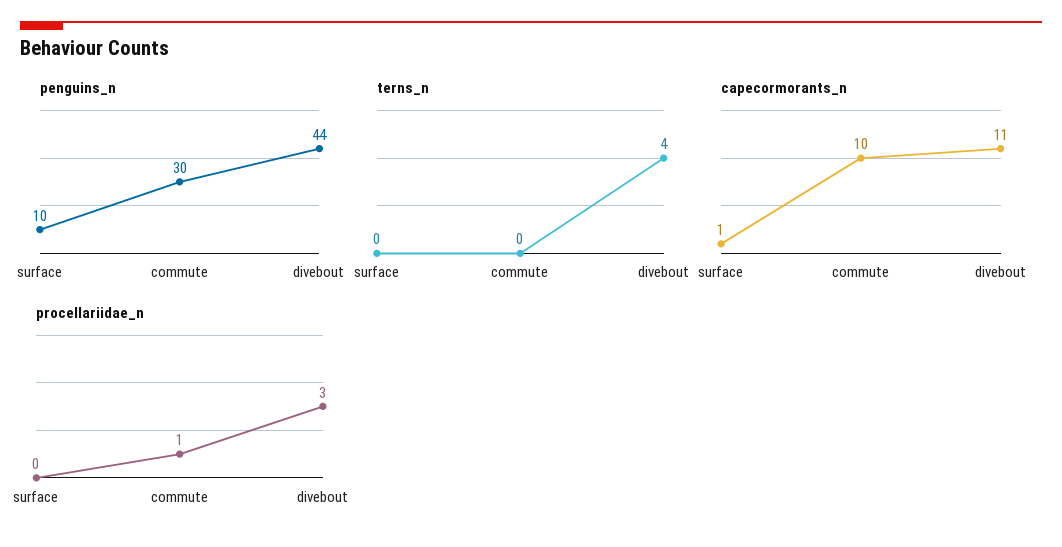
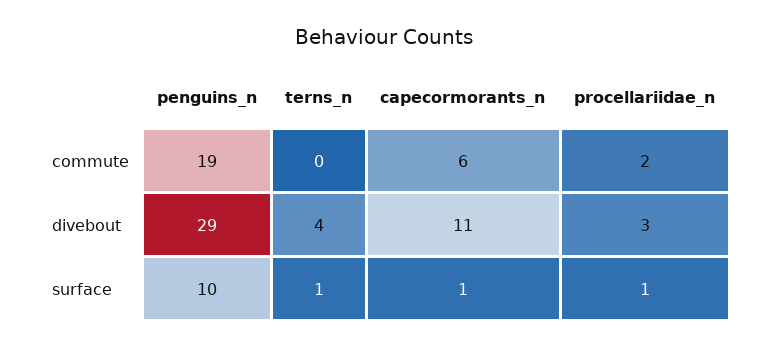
  {
    "penguins_n": {
      "surface": 10,
-     "commute": 30,
+     "commute": 19,
-     "divebout": 44
+     "divebout": 29
    },
    "terns_n": {
-     "surface": 0,
+     "surface": 1,
      "commute": 0,
      "divebout": 4
    },
    "capecormorants_n": {
      "surface": 1,
-     "commute": 10,
+     "commute": 6,
      "divebout": 11
    },
    "procellariidae_n": {
-     "surface": 0,
+     "surface": 1,
-     "commute": 1,
+     "commute": 2,
      "divebout": 3
    }
  }

